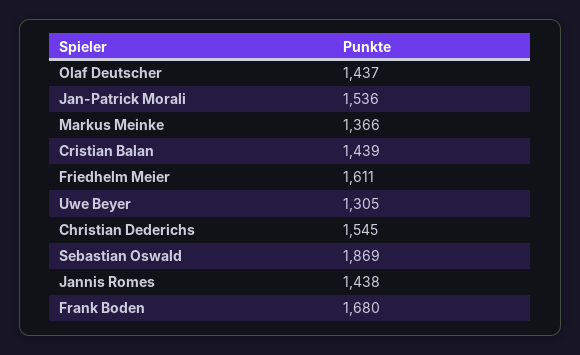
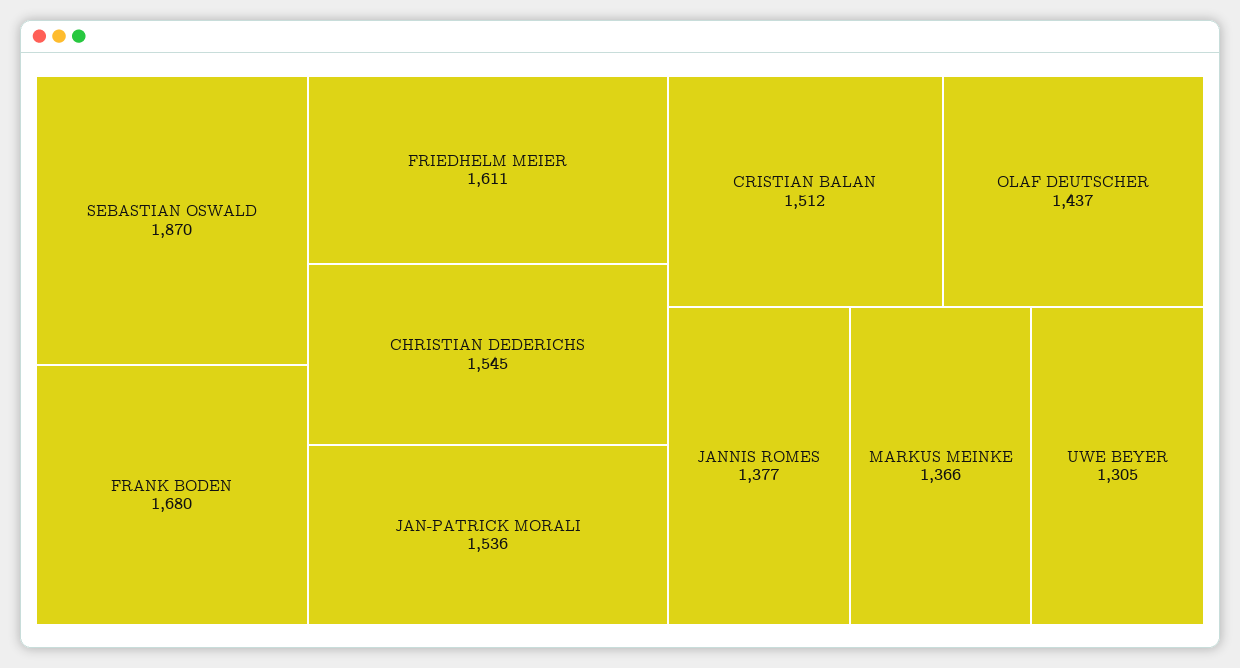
  {
    "Olaf Deutscher": 1437,
    "Jan-Patrick Morali": 1536,
    "Markus Meinke": 1366,
-   "Cristian Balan": 1439,
+   "Cristian Balan": 1512,
    "Friedhelm Meier": 1611,
    "Uwe Beyer": 1305,
    "Christian Dederichs": 1545,
-   "Sebastian Oswald": 1869,
+   "Sebastian Oswald": 1870,
-   "Jannis Romes": 1438,
+   "Jannis Romes": 1377,
    "Frank Boden": 1680
  }

